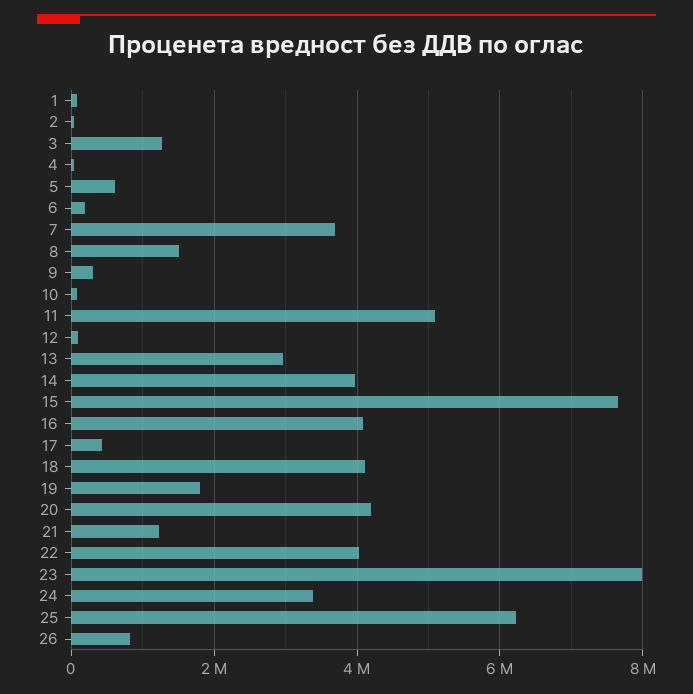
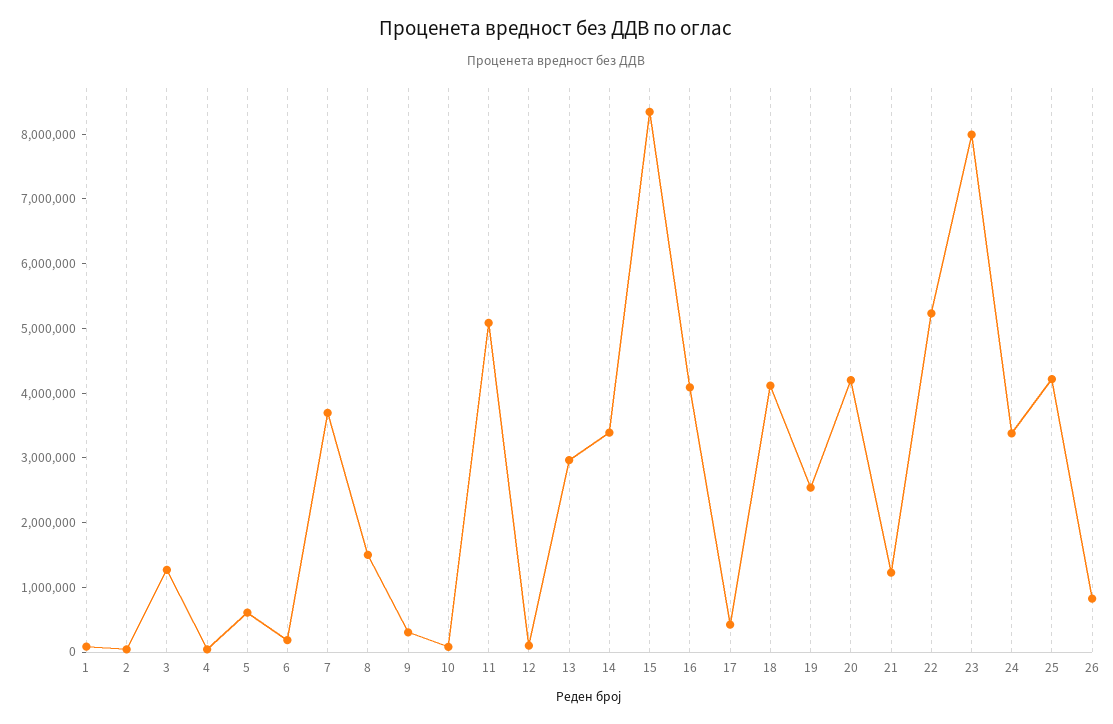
  {
    "1": 0,
    "2": 0,
    "3": 1200000,
    "4": 0,
    "5": 600000,
    "6": 200000,
    "7": 3600000,
    "8": 1600000,
    "9": 400000,
    "10": 0,
    "11": 5000000,
    "12": 0,
    "13": 3000000,
-   "14": 4000000,
+   "14": 3400000,
-   "15": 7600000,
+   "15": 8400000,
    "16": 4000000,
    "17": 400000,
    "18": 4200000,
-   "19": 1800000,
+   "19": 2600000,
    "20": 4200000,
    "21": 1200000,
-   "22": 4000000,
+   "22": 5200000,
    "23": 8000000,
    "24": 3400000,
-   "25": 6200000,
+   "25": 4200000,
    "26": 800000
  }

